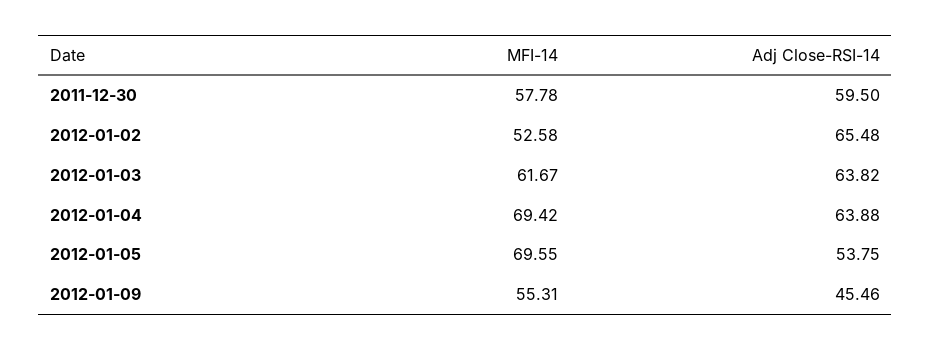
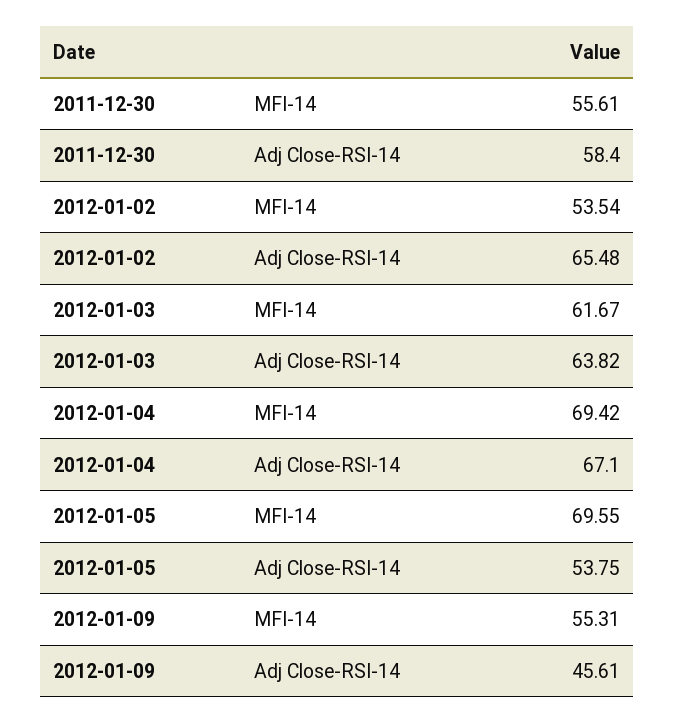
  {
    "MFI-14": {
-     "2011-12-30": 57.78,
+     "2011-12-30": 55.61,
-     "2012-01-02": 52.58,
+     "2012-01-02": 53.54,
      "2012-01-03": 61.67,
      "2012-01-04": 69.42,
      "2012-01-05": 69.55,
      "2012-01-09": 55.31
    },
    "Adj Close-RSI-14": {
-     "2011-12-30": 59.5,
+     "2011-12-30": 58.4,
      "2012-01-02": 65.48,
      "2012-01-03": 63.82,
-     "2012-01-04": 63.88,
+     "2012-01-04": 67.1,
      "2012-01-05": 53.75,
-     "2012-01-09": 45.46
+     "2012-01-09": 45.61
    }
  }

